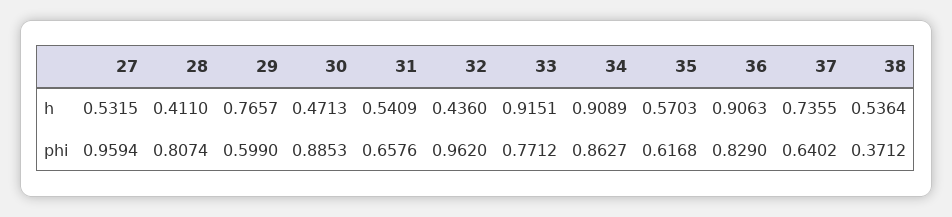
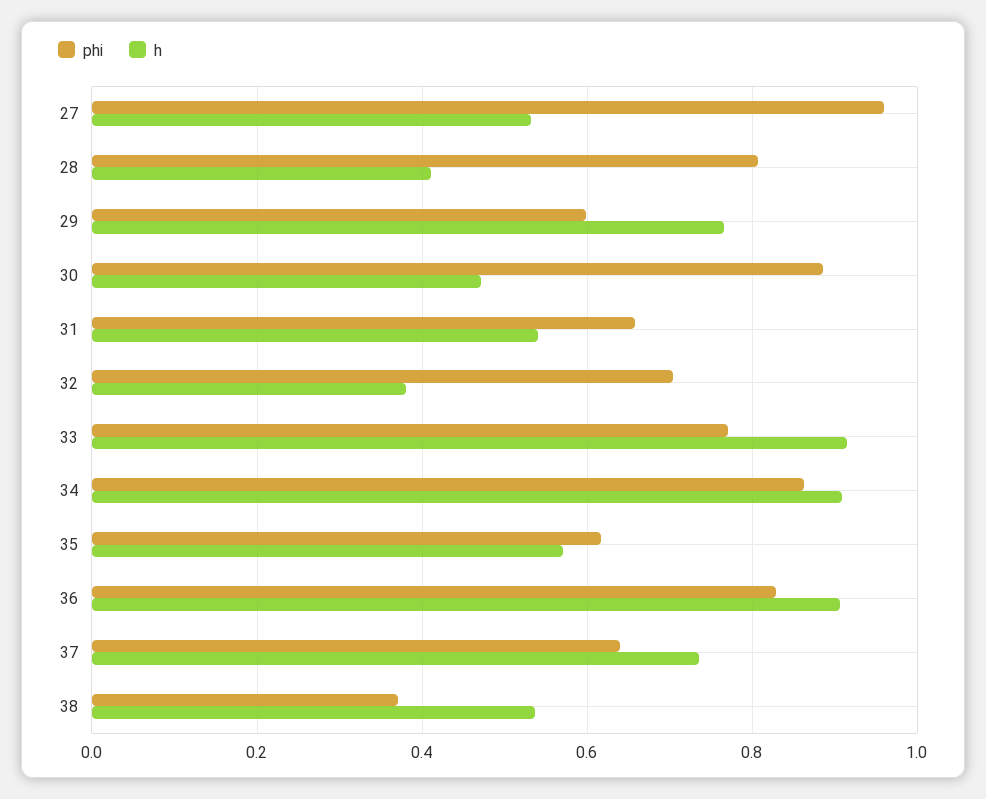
  {
    "h": {
      "27": 0.5315,
      "28": 0.411,
      "29": 0.7657,
      "30": 0.4713,
      "31": 0.5409,
-     "32": 0.436,
+     "32": 0.38,
      "33": 0.9151,
      "34": 0.9089,
      "35": 0.5703,
      "36": 0.9063,
      "37": 0.7355,
      "38": 0.5364
    },
    "phi": {
      "27": 0.9594,
      "28": 0.8074,
      "29": 0.599,
      "30": 0.8853,
      "31": 0.6576,
-     "32": 0.962,
+     "32": 0.7,
      "33": 0.7712,
      "34": 0.8627,
      "35": 0.6168,
      "36": 0.829,
      "37": 0.6402,
      "38": 0.3712
    }
  }

